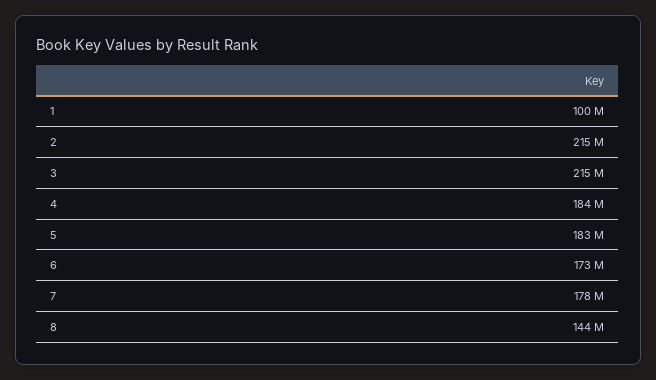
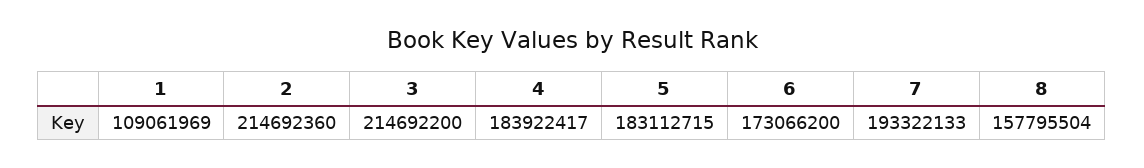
  {
-   "1": 100000000,
+   "1": 109061969,
    "2": 214692360,
    "3": 214692200,
    "4": 183922417,
    "5": 183112715,
    "6": 173066200,
-   "7": 178000000,
+   "7": 193322133,
-   "8": 144000000
+   "8": 157795504
  }

